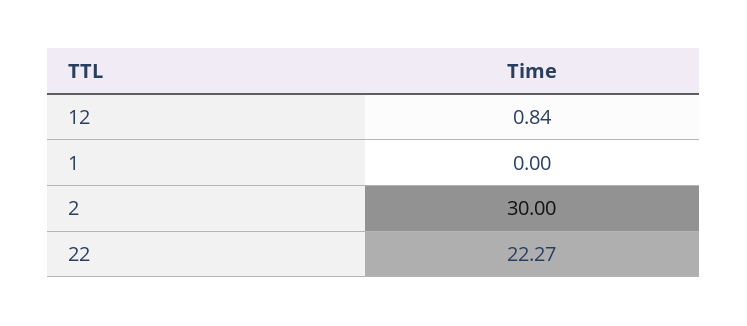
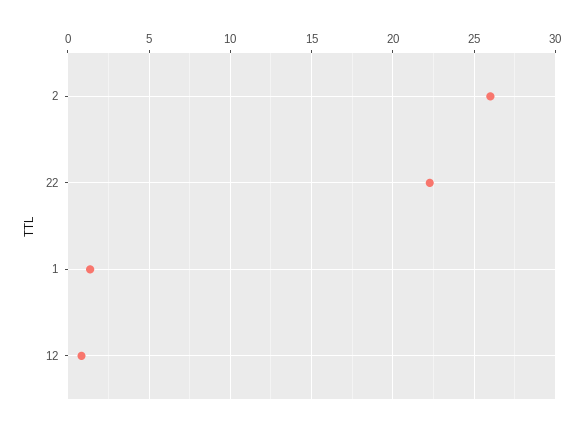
  {
    "12": 0.84,
-   "1": 0,
+   "1": 1.5,
-   "2": 30,
+   "2": 26,
    "22": 22.27
  }

